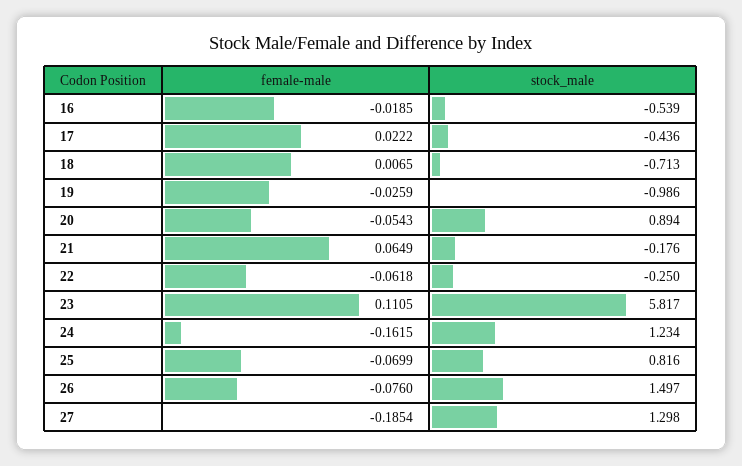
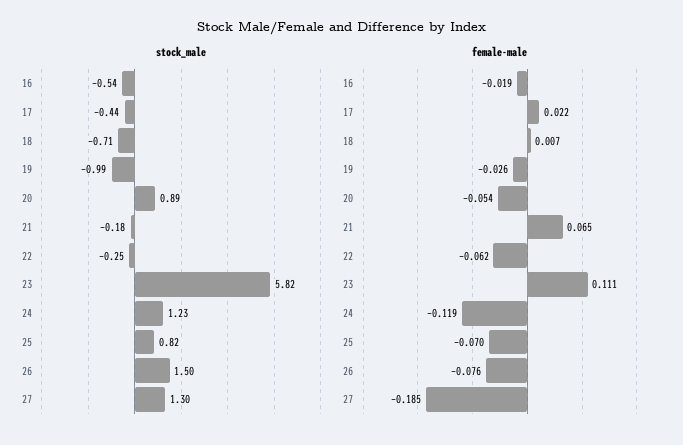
  {
    "female-male": {
      "16": -0.0185,
      "17": 0.0222,
      "18": 0.0065,
      "19": -0.0259,
      "20": -0.0543,
      "21": 0.0649,
      "22": -0.0618,
      "23": 0.1105,
-     "24": -0.1615,
+     "24": -0.119,
      "25": -0.0699,
      "26": -0.076,
      "27": -0.1854
    },
    "stock_male": {
      "16": -0.539,
      "17": -0.436,
      "18": -0.713,
      "19": -0.986,
      "20": 0.894,
      "21": -0.176,
      "22": -0.25,
      "23": 5.817,
      "24": 1.234,
      "25": 0.816,
      "26": 1.497,
      "27": 1.298
    }
  }

